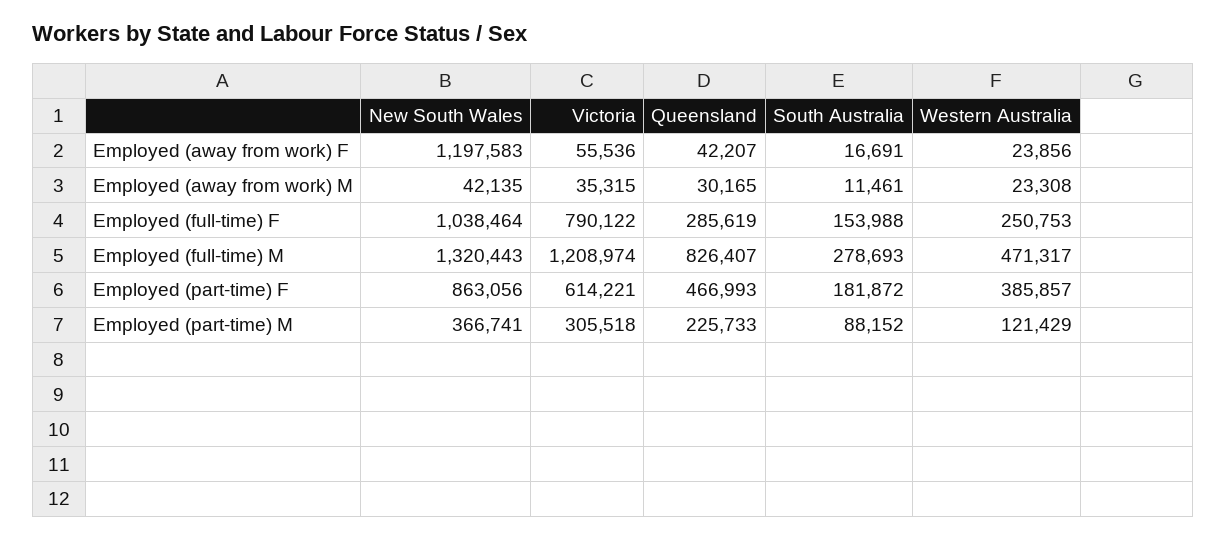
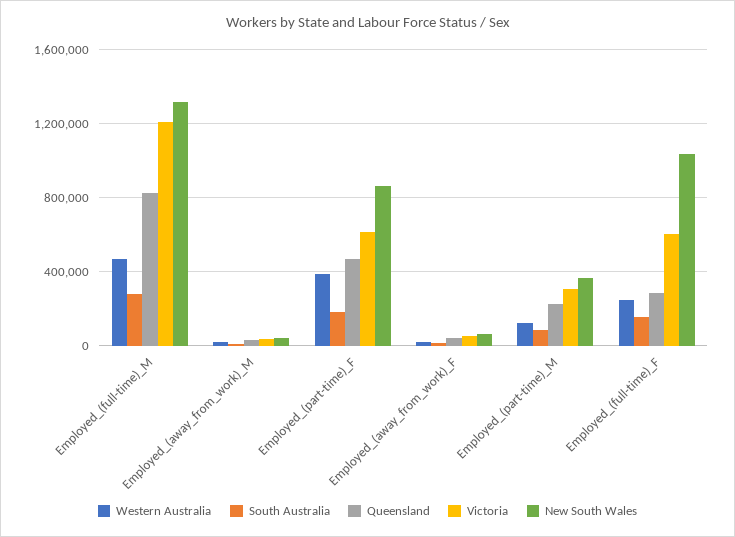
  {
    "New South Wales": {
-     "Employed (away from work) F": 1197583,
+     "Employed (away from work) F": 50000,
      "Employed (away from work) M": 42135,
      "Employed (full-time) F": 1038464,
      "Employed (full-time) M": 1320443,
      "Employed (part-time) F": 863056,
      "Employed (part-time) M": 366741
    },
    "Victoria": {
      "Employed (away from work) F": 55536,
      "Employed (away from work) M": 35315,
-     "Employed (full-time) F": 790122,
+     "Employed (full-time) F": 600000,
      "Employed (full-time) M": 1208974,
      "Employed (part-time) F": 614221,
      "Employed (part-time) M": 305518
    },
    "Queensland": {
      "Employed (away from work) F": 42207,
      "Employed (away from work) M": 30165,
      "Employed (full-time) F": 285619,
      "Employed (full-time) M": 826407,
      "Employed (part-time) F": 466993,
      "Employed (part-time) M": 225733
    },
    "South Australia": {
      "Employed (away from work) F": 16691,
      "Employed (away from work) M": 11461,
      "Employed (full-time) F": 153988,
      "Employed (full-time) M": 278693,
      "Employed (part-time) F": 181872,
      "Employed (part-time) M": 88152
    },
    "Western Australia": {
      "Employed (away from work) F": 23856,
      "Employed (away from work) M": 23308,
      "Employed (full-time) F": 250753,
      "Employed (full-time) M": 471317,
      "Employed (part-time) F": 385857,
      "Employed (part-time) M": 121429
    }
  }

